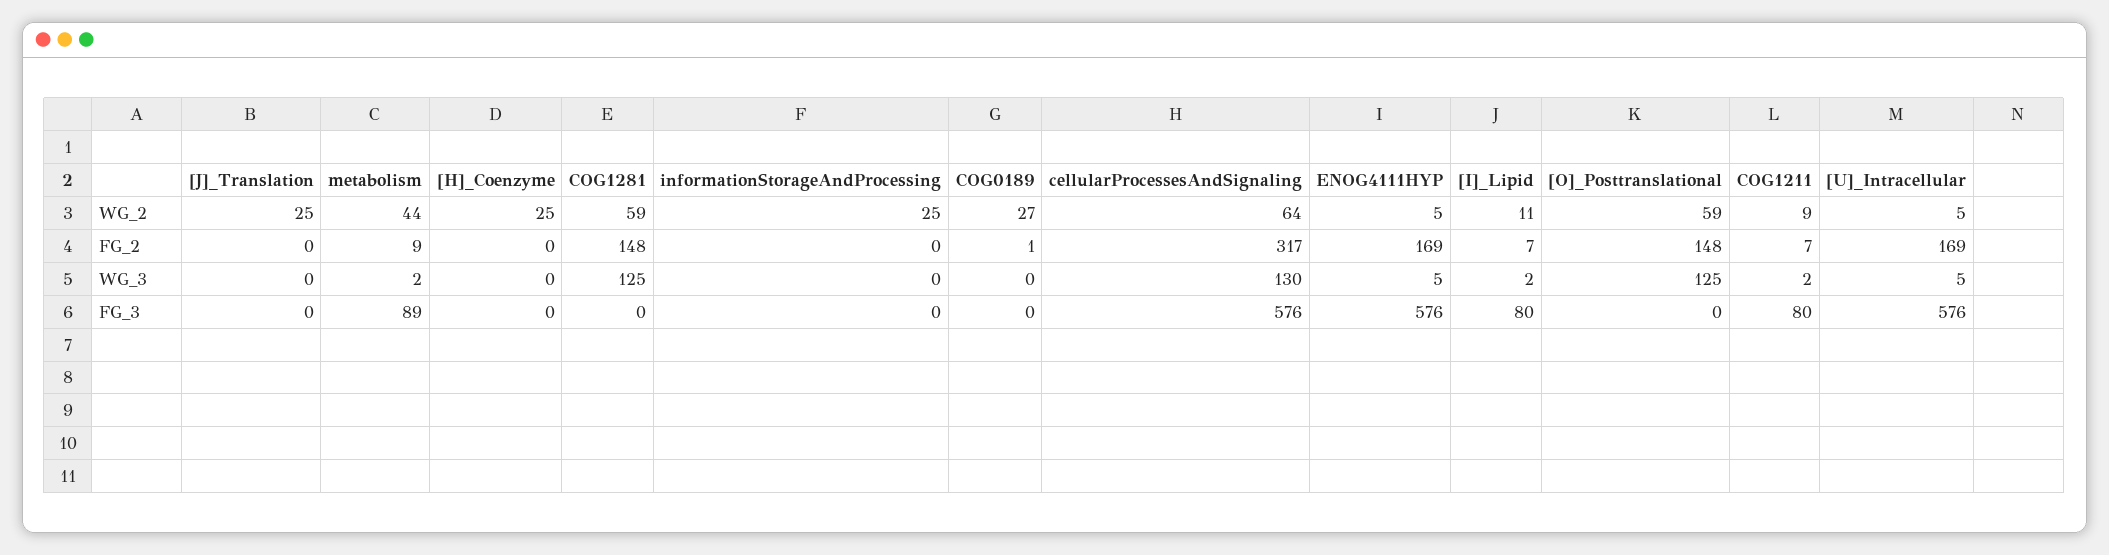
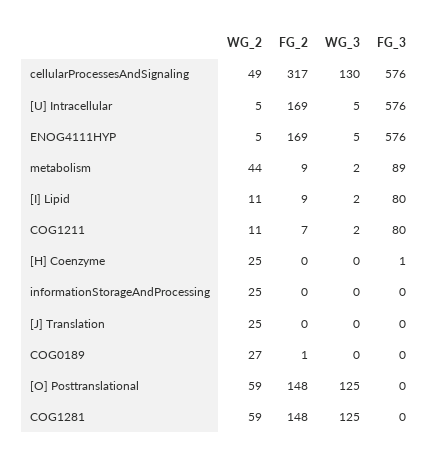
  {
    "[J]_Translation": {
      "WG_2": 25,
      "FG_2": 0,
      "WG_3": 0,
      "FG_3": 0
    },
    "metabolism": {
      "WG_2": 44,
      "FG_2": 9,
      "WG_3": 2,
      "FG_3": 89
    },
    "[H]_Coenzyme": {
      "WG_2": 25,
      "FG_2": 0,
      "WG_3": 0,
-     "FG_3": 0
+     "FG_3": 1
    },
    "COG1281": {
      "WG_2": 59,
      "FG_2": 148,
      "WG_3": 125,
      "FG_3": 0
    },
    "informationStorageAndProcessing": {
      "WG_2": 25,
      "FG_2": 0,
      "WG_3": 0,
      "FG_3": 0
    },
    "COG0189": {
      "WG_2": 27,
      "FG_2": 1,
      "WG_3": 0,
      "FG_3": 0
    },
    "cellularProcessesAndSignaling": {
-     "WG_2": 64,
+     "WG_2": 49,
      "FG_2": 317,
      "WG_3": 130,
      "FG_3": 576
    },
    "ENOG4111HYP": {
      "WG_2": 5,
      "FG_2": 169,
      "WG_3": 5,
      "FG_3": 576
    },
    "[I]_Lipid": {
      "WG_2": 11,
-     "FG_2": 7,
+     "FG_2": 9,
      "WG_3": 2,
      "FG_3": 80
    },
    "[O]_Posttranslational": {
      "WG_2": 59,
      "FG_2": 148,
      "WG_3": 125,
      "FG_3": 0
    },
    "COG1211": {
-     "WG_2": 9,
+     "WG_2": 11,
      "FG_2": 7,
      "WG_3": 2,
      "FG_3": 80
    },
    "[U]_Intracellular": {
      "WG_2": 5,
      "FG_2": 169,
      "WG_3": 5,
      "FG_3": 576
    }
  }

